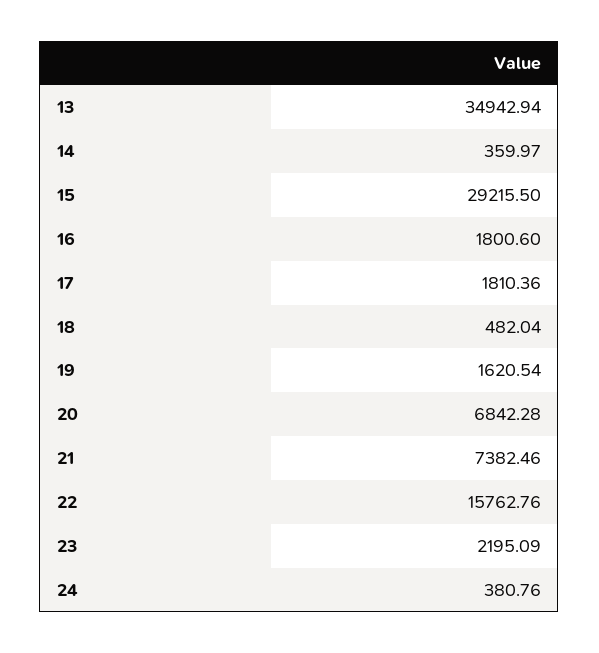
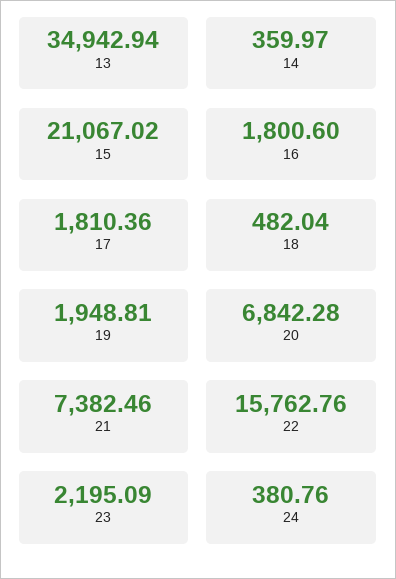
  {
    "13": 34942.94,
    "14": 359.97,
-   "15": 29215.5,
+   "15": 21067.02,
    "16": 1800.6,
    "17": 1810.36,
    "18": 482.04,
-   "19": 1620.54,
+   "19": 1948.81,
    "20": 6842.28,
    "21": 7382.46,
    "22": 15762.76,
    "23": 2195.09,
    "24": 380.76
  }

